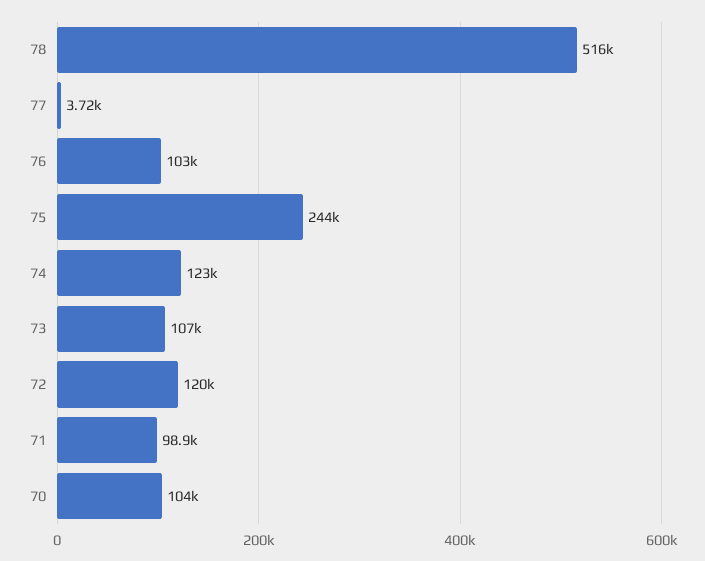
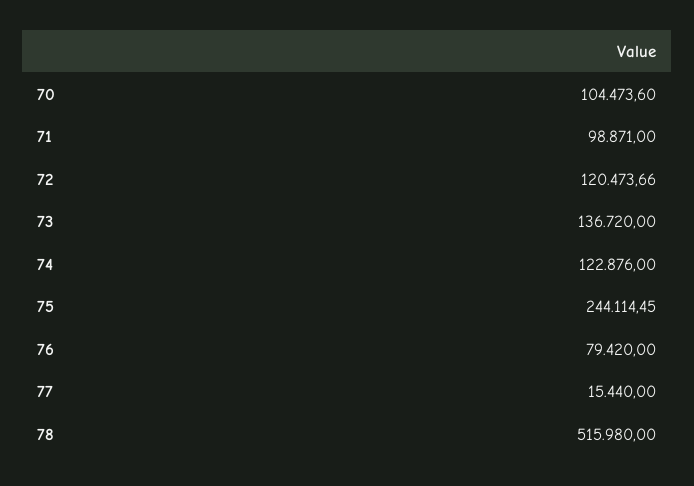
  {
    "78": 515980,
-   "77": 3720,
+   "77": 15440,
-   "76": 103000,
+   "76": 79420,
    "75": 244114.45,
    "74": 122876,
-   "73": 107000,
+   "73": 136720,
    "72": 120473.66,
    "71": 98871,
    "70": 104473.6
  }

